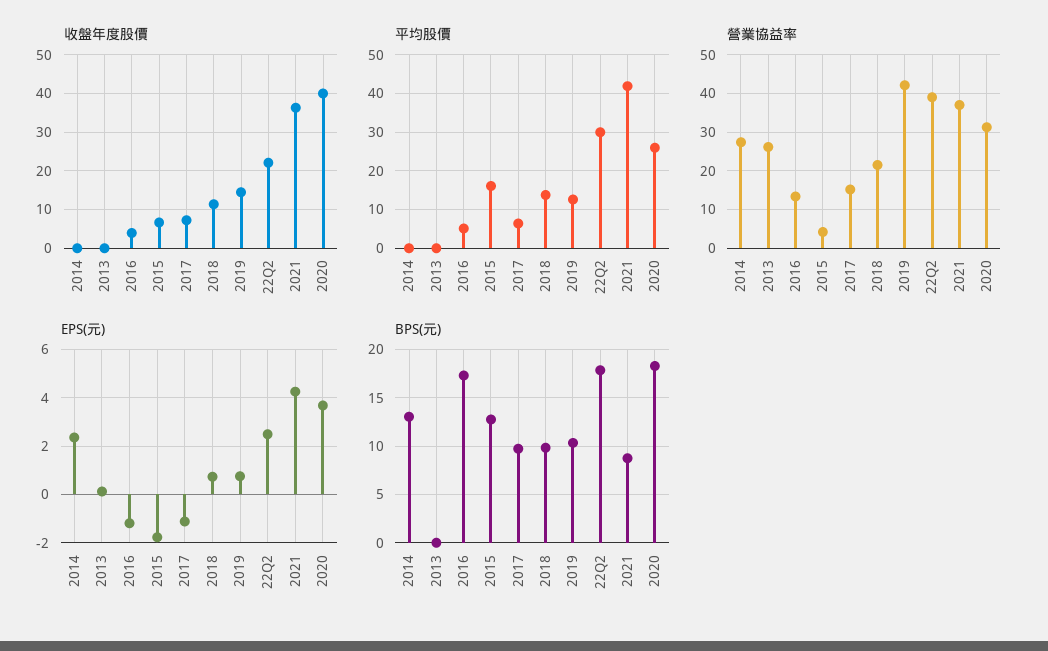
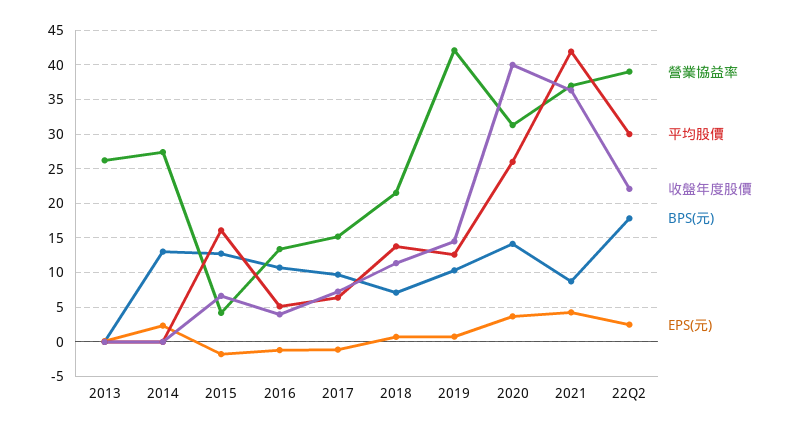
  {
    "收盤年度股價": {
      "2014": 0,
      "2013": 0,
      "2016": 4,
      "2015": 7,
      "2017": 7,
      "2018": 11,
      "2019": 15,
      "22Q2": 22,
      "2021": 36,
      "2020": 40
    },
    "平均股價": {
      "2014": 0,
      "2013": 0,
      "2016": 5,
      "2015": 16,
      "2017": 6,
      "2018": 14,
      "2019": 13,
      "22Q2": 30,
      "2021": 42,
      "2020": 26
    },
    "營業協益率": {
      "2014": 27,
      "2013": 26,
      "2016": 13,
      "2015": 4,
      "2017": 15,
      "2018": 22,
      "2019": 42,
      "22Q2": 39,
      "2021": 37,
      "2020": 31
    },
    "EPS(元)": {
      "2014": 2.25,
      "2013": 0,
      "2016": -1.25,
      "2015": -1.75,
      "2017": -1,
      "2018": 0.75,
      "2019": 0.75,
      "22Q2": 2.5,
      "2021": 4.25,
      "2020": 3.75
    },
    "BPS(元)": {
      "2014": 13,
      "2013": 0,
-     "2016": 17,
+     "2016": 11,
      "2015": 13,
      "2017": 10,
-     "2018": 10,
+     "2018": 7,
      "2019": 10,
      "22Q2": 18,
      "2021": 9,
-     "2020": 18
+     "2020": 14
    }
  }

